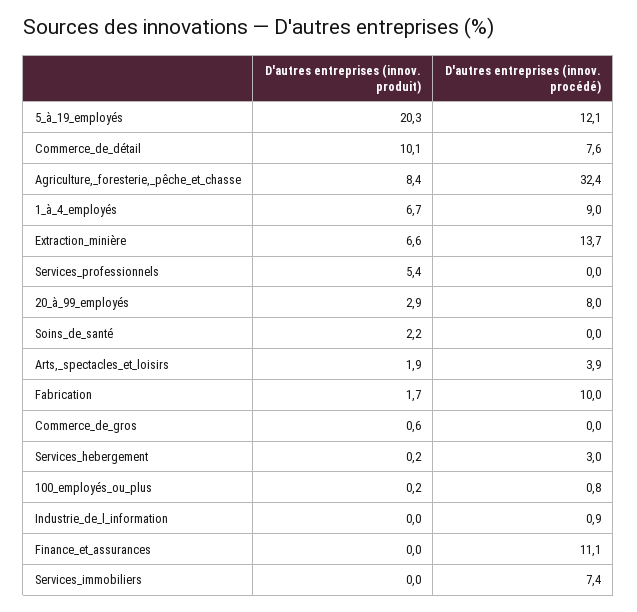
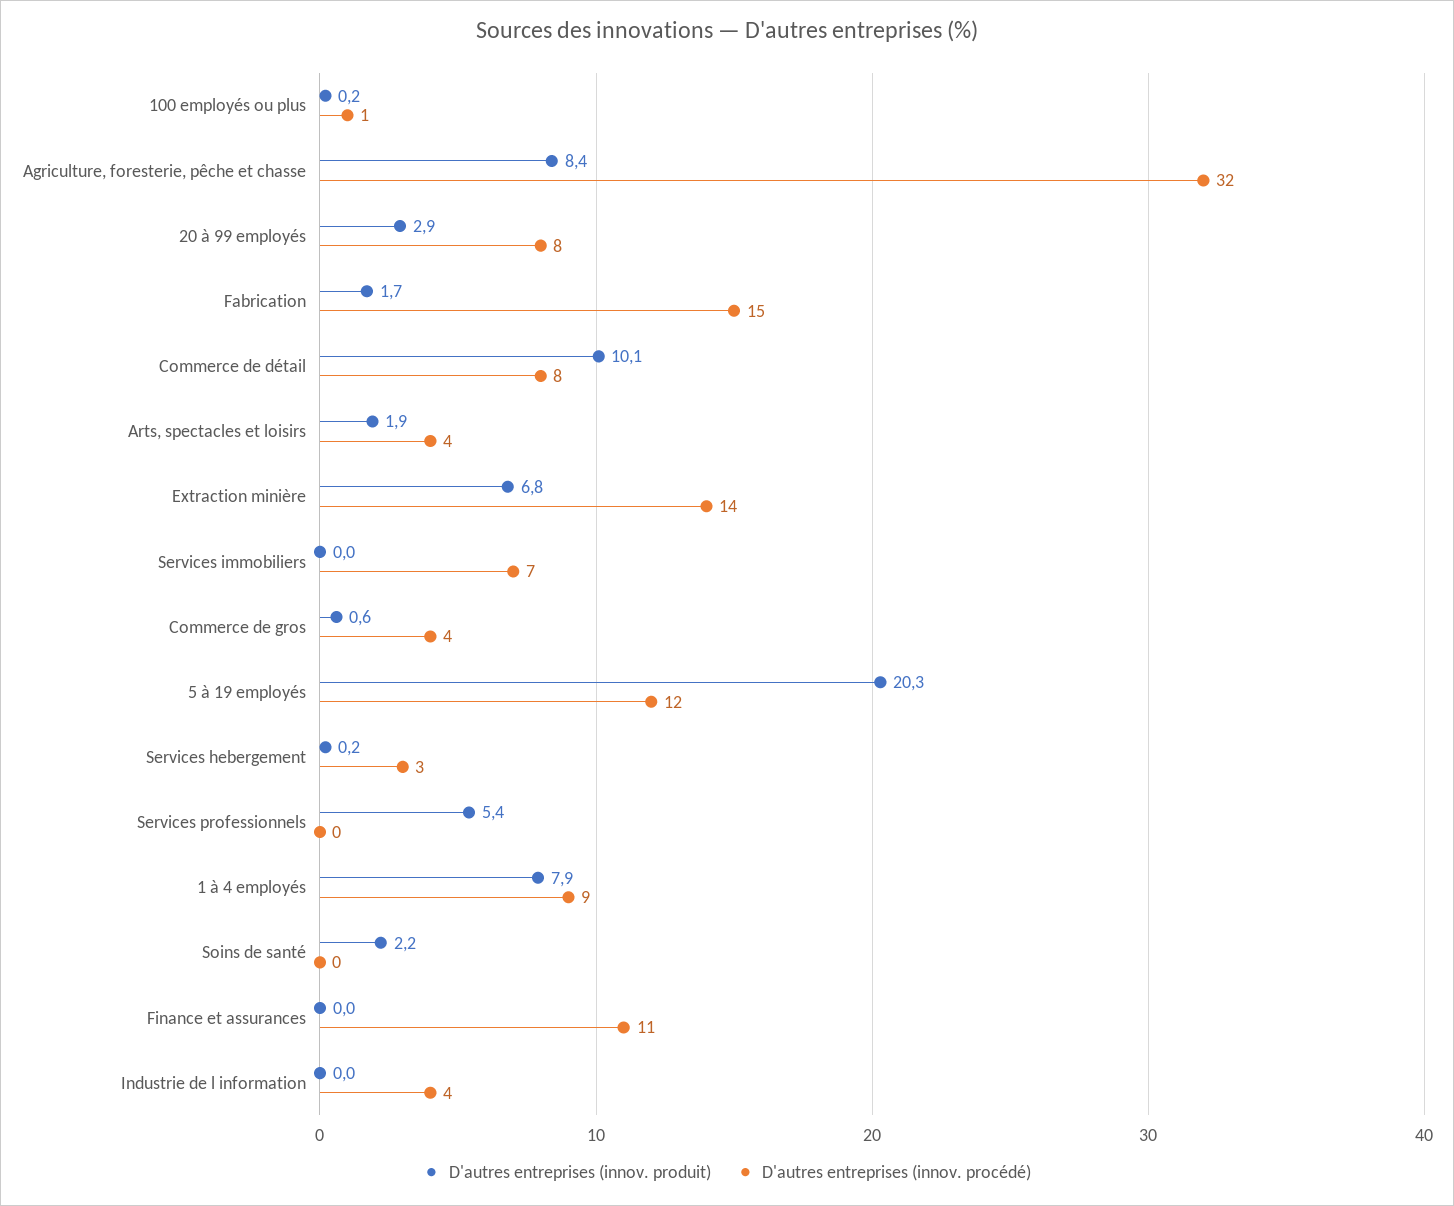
  {
    "D'autres entreprises (innov. produit)": {
      "5_à_19_employés": 20.3,
      "Commerce_de_détail": 10.1,
      "Agriculture,_foresterie,_pêche_et_chasse": 8.4,
-     "1_à_4_employés": 6.7,
+     "1_à_4_employés": 7.9,
-     "Extraction_minière": 6.6,
+     "Extraction_minière": 6.8,
      "Services_professionnels": 5.4,
      "20_à_99_employés": 2.9,
      "Soins_de_santé": 2.2,
      "Arts,_spectacles_et_loisirs": 1.9,
      "Fabrication": 1.7,
      "Commerce_de_gros": 0.6,
      "Services_hebergement": 0.2,
      "100_employés_ou_plus": 0.2,
      "Industrie_de_l_information": 0,
      "Finance_et_assurances": 0,
      "Services_immobiliers": 0
    },
    "D'autres entreprises (innov. procédé)": {
      "5_à_19_employés": 12.1,
      "Commerce_de_détail": 7.6,
      "Agriculture,_foresterie,_pêche_et_chasse": 32.4,
      "1_à_4_employés": 9,
      "Extraction_minière": 13.7,
      "Services_professionnels": 0,
      "20_à_99_employés": 8,
      "Soins_de_santé": 0,
      "Arts,_spectacles_et_loisirs": 3.9,
-     "Fabrication": 10,
+     "Fabrication": 15,
-     "Commerce_de_gros": 0,
+     "Commerce_de_gros": 4,
      "Services_hebergement": 3,
      "100_employés_ou_plus": 0.8,
-     "Industrie_de_l_information": 0.9,
+     "Industrie_de_l_information": 4,
      "Finance_et_assurances": 11.1,
      "Services_immobiliers": 7.4
    }
  }

